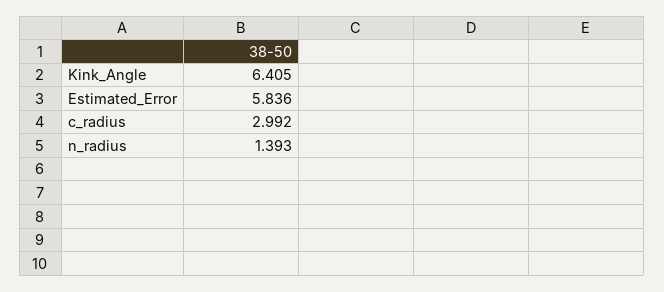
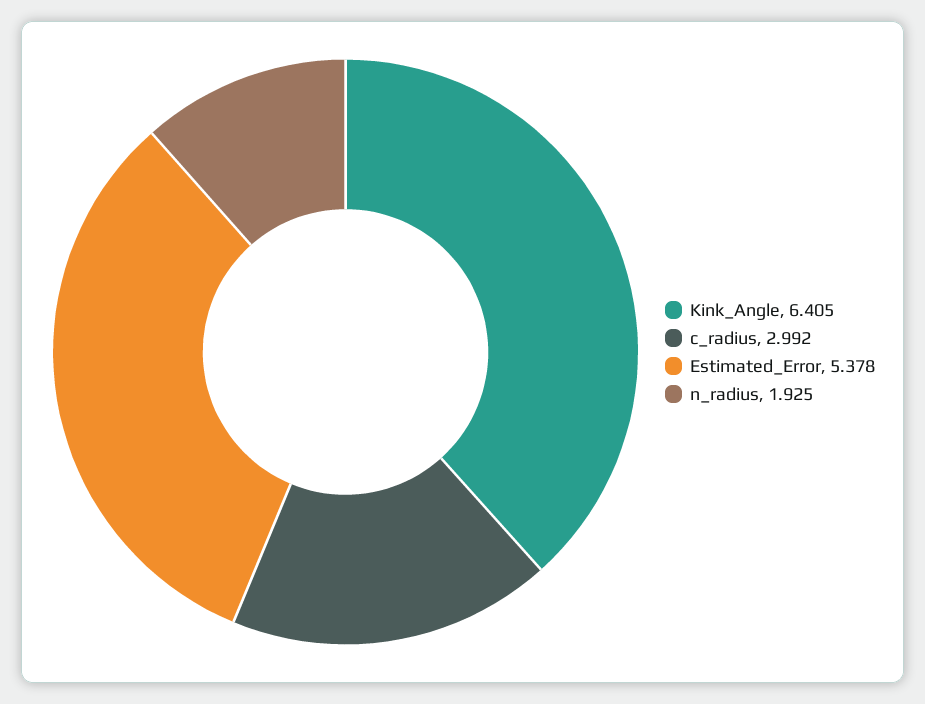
  {
    "Kink_Angle": 6.405,
-   "Estimated_Error": 5.836,
+   "Estimated_Error": 5.378,
    "c_radius": 2.992,
-   "n_radius": 1.393
+   "n_radius": 1.925
  }

